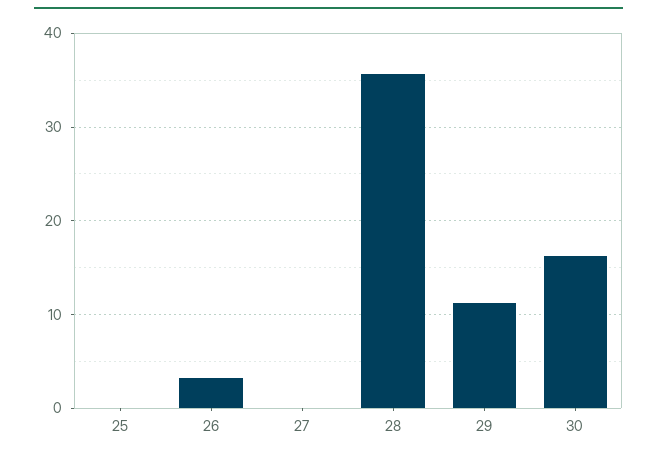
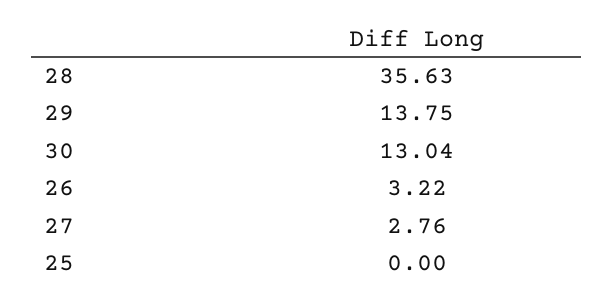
  {
    "25": 0,
    "26": 3.22,
-   "27": 0,
+   "27": 2.76,
    "28": 35.63,
-   "29": 11,
+   "29": 13.75,
-   "30": 16
+   "30": 13.04
  }

